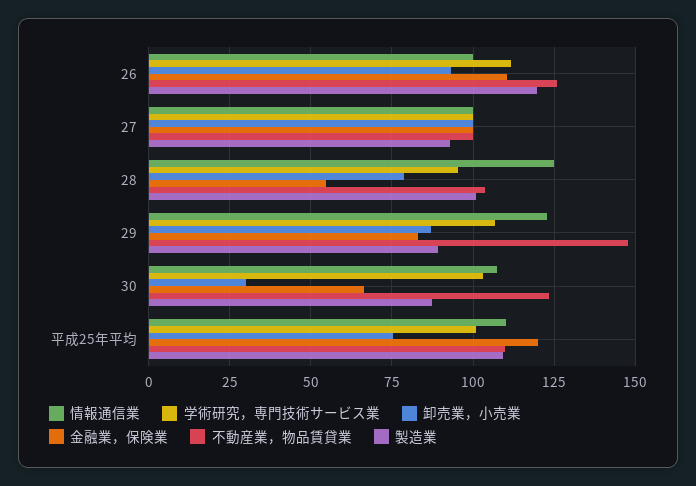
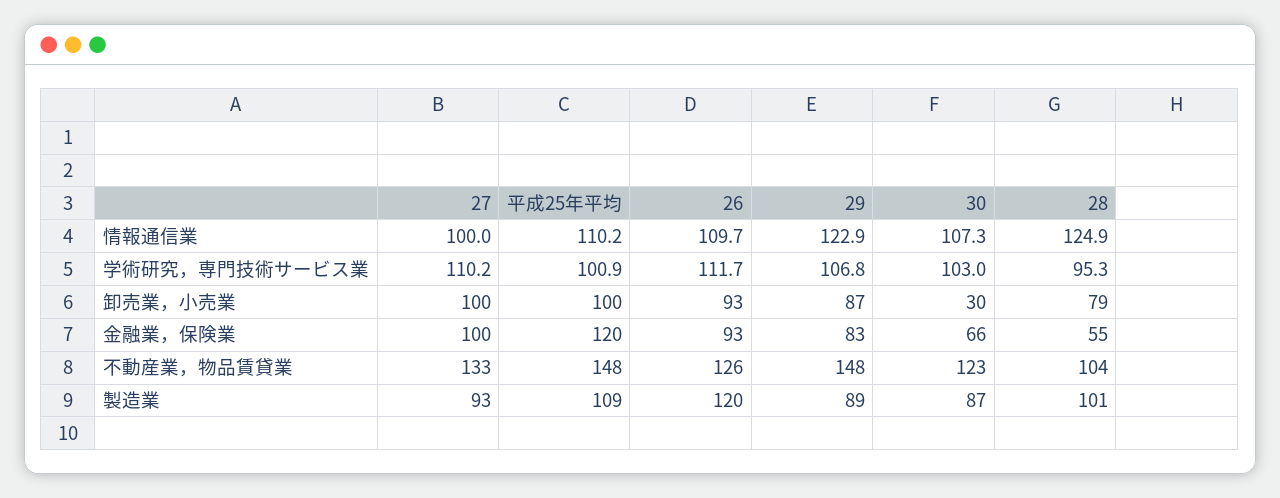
  {
    "情報通信業": {
-     "26": 100,
+     "26": 109.7,
      "27": 100,
      "28": 124.9,
      "29": 122.9,
      "30": 107.3,
      "平成25年平均": 110.2
    },
    "学術研究，専門技術サービス業": {
      "26": 111.7,
-     "27": 100,
+     "27": 110.2,
      "28": 95.3,
      "29": 106.8,
      "30": 103,
      "平成25年平均": 100.9
    },
    "卸売業，小売業": {
      "26": 93,
      "27": 100,
      "28": 79,
      "29": 87,
      "30": 30,
-     "平成25年平均": 75
+     "平成25年平均": 100
    },
    "金融業，保険業": {
-     "26": 110,
+     "26": 93,
      "27": 100,
      "28": 55,
      "29": 83,
      "30": 66,
      "平成25年平均": 120
    },
    "不動産業，物品賃貸業": {
      "26": 126,
-     "27": 100,
+     "27": 133,
      "28": 104,
      "29": 148,
      "30": 123,
-     "平成25年平均": 110
+     "平成25年平均": 148
    },
    "製造業": {
      "26": 120,
      "27": 93,
      "28": 101,
      "29": 89,
      "30": 87,
      "平成25年平均": 109
    }
  }

